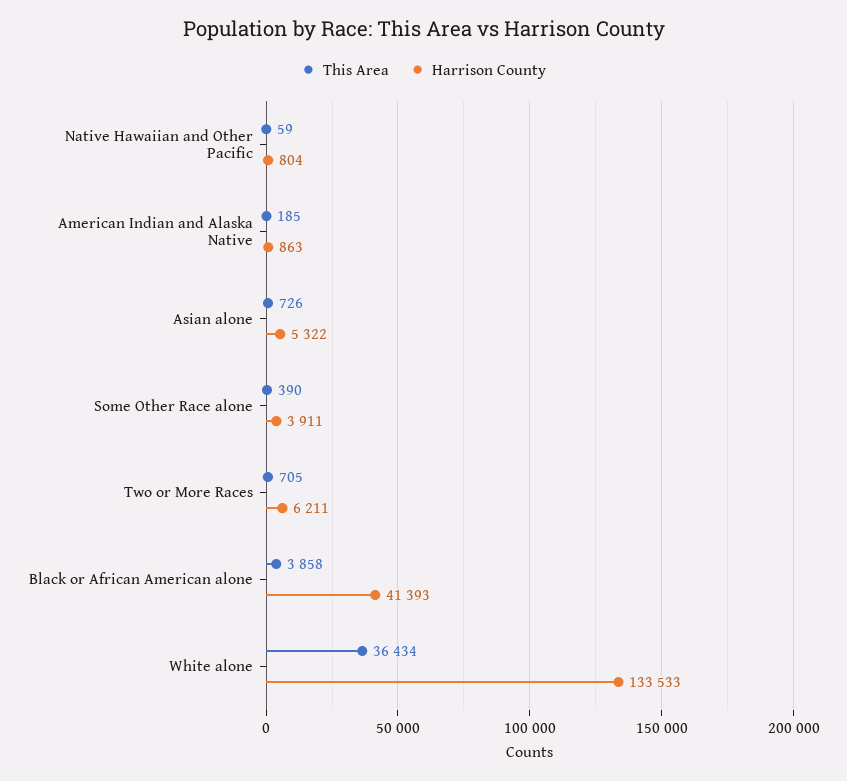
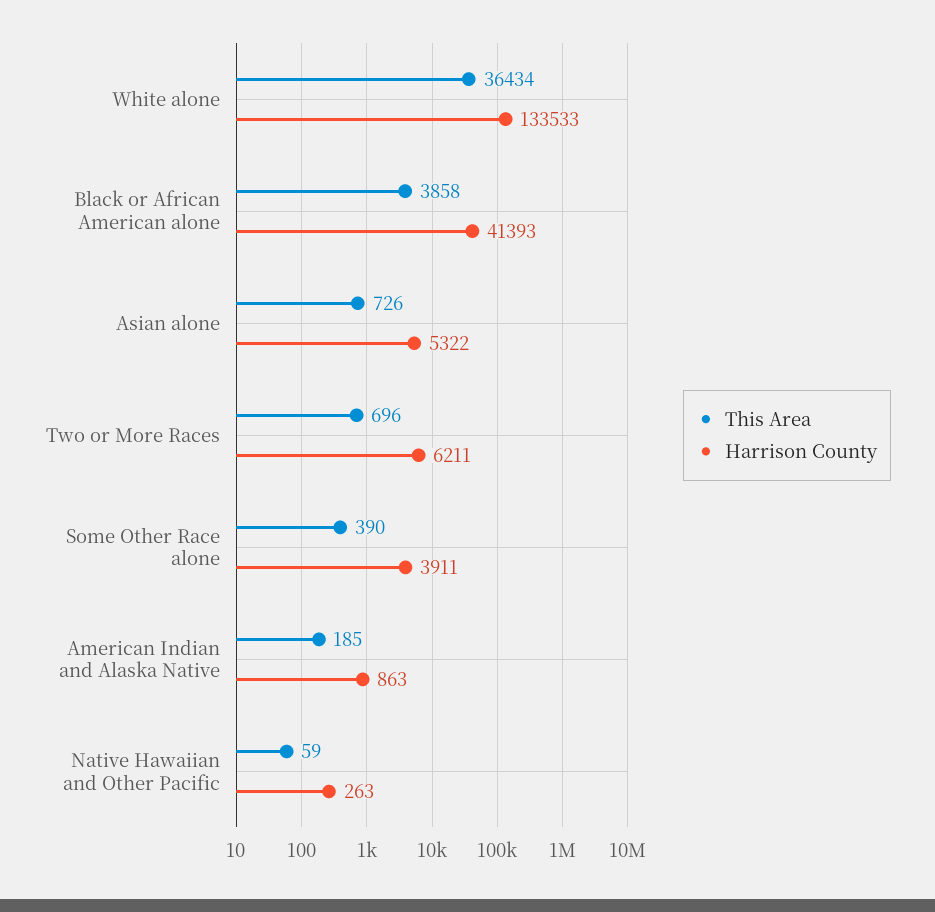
  {
    "This Area": {
      "Native Hawaiian and Other Pacific": 59,
      "American Indian and Alaska Native": 185,
      "Asian alone": 726,
      "Some Other Race alone": 390,
-     "Two or More Races": 705,
+     "Two or More Races": 696,
      "Black or African American alone": 3858,
      "White alone": 36434
    },
    "Harrison County": {
-     "Native Hawaiian and Other Pacific": 804,
+     "Native Hawaiian and Other Pacific": 263,
      "American Indian and Alaska Native": 863,
      "Asian alone": 5322,
      "Some Other Race alone": 3911,
      "Two or More Races": 6211,
      "Black or African American alone": 41393,
      "White alone": 133533
    }
  }

